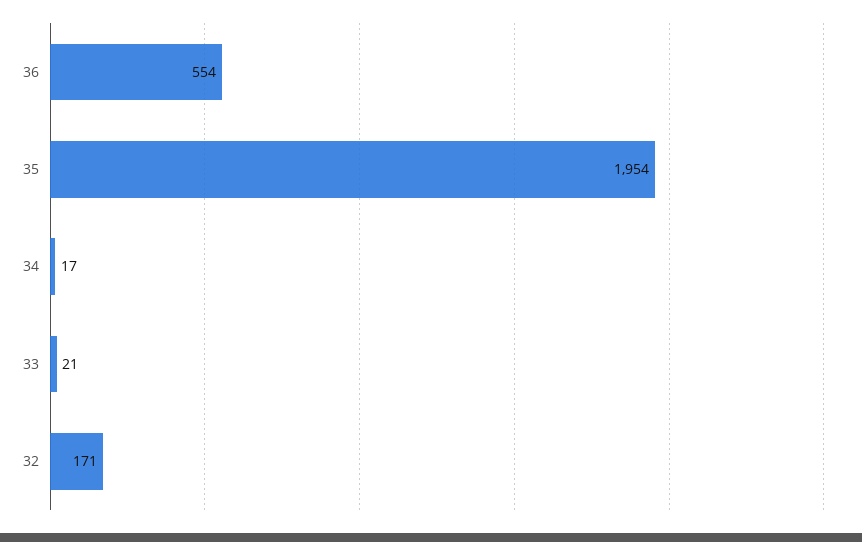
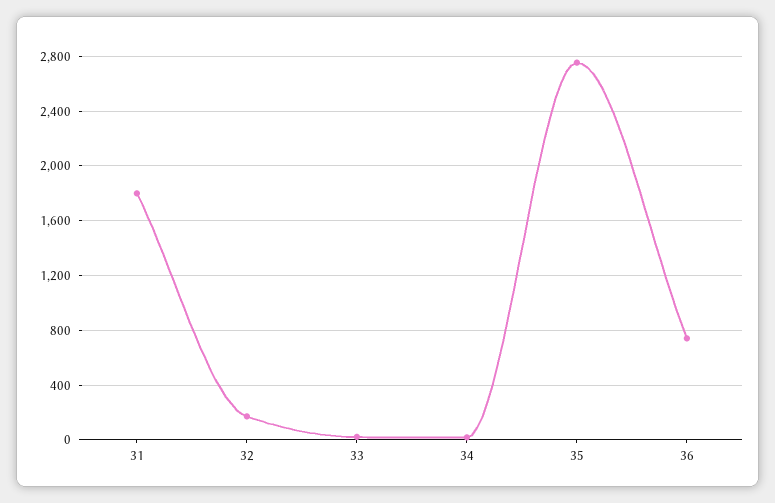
  {
-   "36": 554,
+   "36": 750,
-   "35": 1954,
+   "35": 2750,
    "34": 17,
    "33": 21,
-   "32": 171
+   "32": 171,
+   "31": 1800
  }

